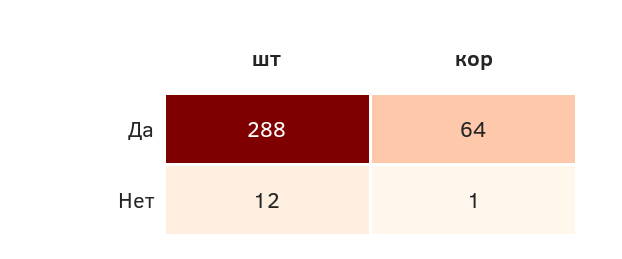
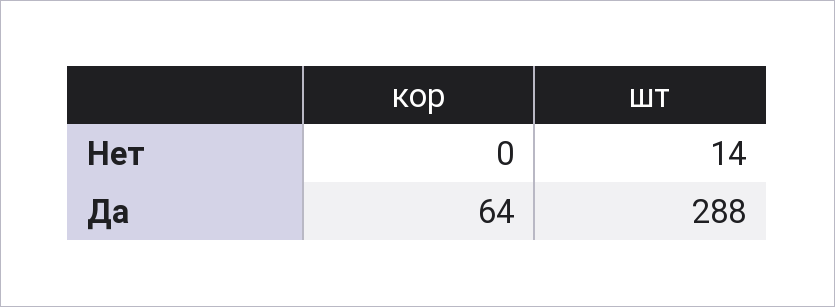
  {
    "шт": {
      "Да": 288,
-     "Нет": 12
+     "Нет": 14
    },
    "кор": {
      "Да": 64,
-     "Нет": 1
+     "Нет": 0
    }
  }

